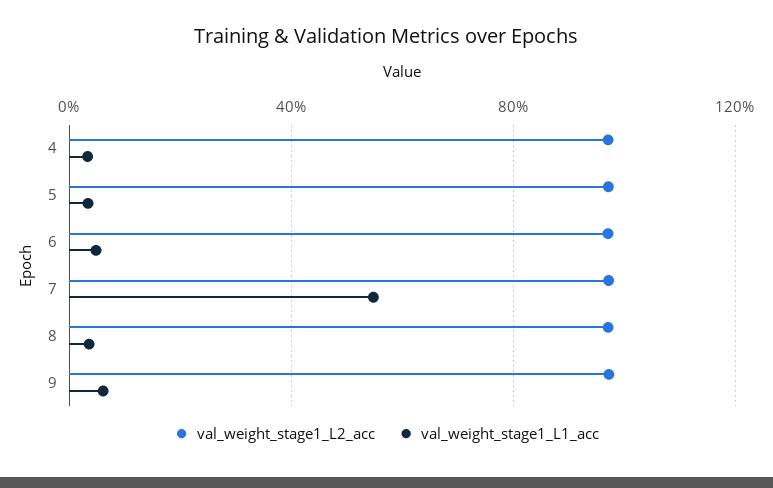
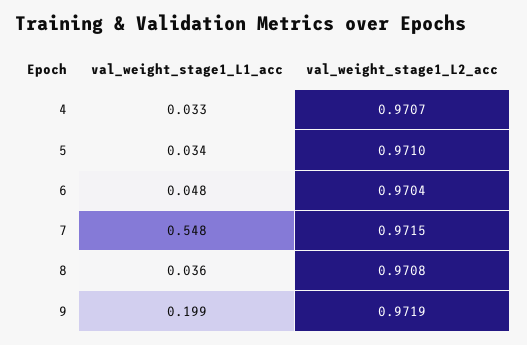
  {
    "val_weight_stage1_L2_acc": {
      "4": 0.9707,
      "5": 0.971,
      "6": 0.9704,
      "7": 0.9715,
      "8": 0.9708,
      "9": 0.9719
    },
    "val_weight_stage1_L1_acc": {
      "4": 0.033,
      "5": 0.034,
      "6": 0.048,
      "7": 0.548,
      "8": 0.036,
-     "9": 0.05
+     "9": 0.199
    }
  }

